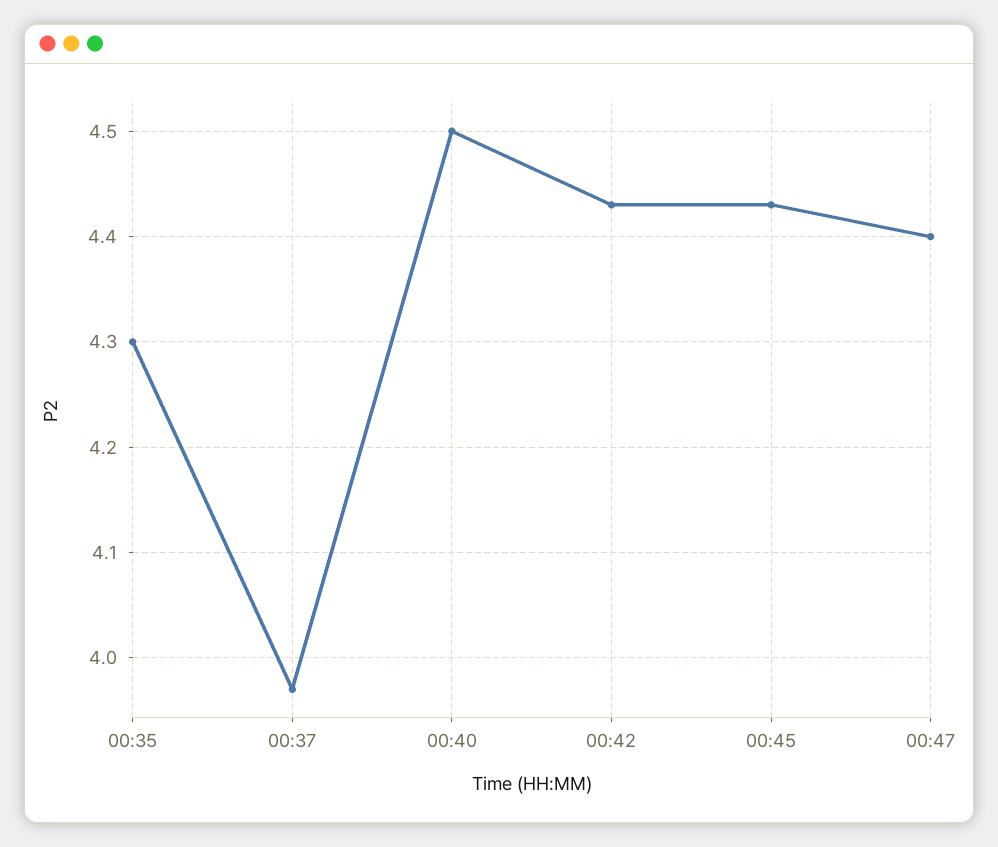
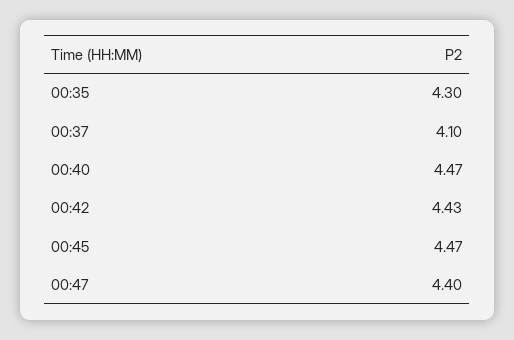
  {
    "00:35": 4.3,
-   "00:37": 3.97,
+   "00:37": 4.1,
-   "00:40": 4.5,
+   "00:40": 4.47,
    "00:42": 4.43,
-   "00:45": 4.43,
+   "00:45": 4.47,
    "00:47": 4.4
  }

